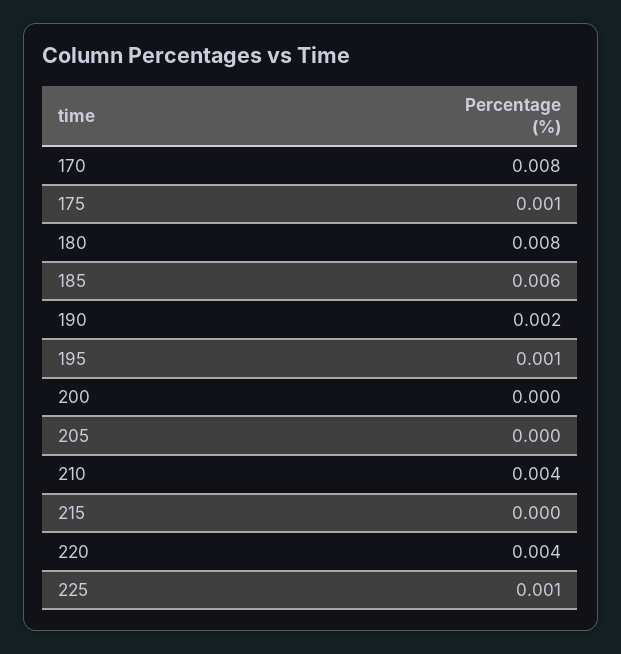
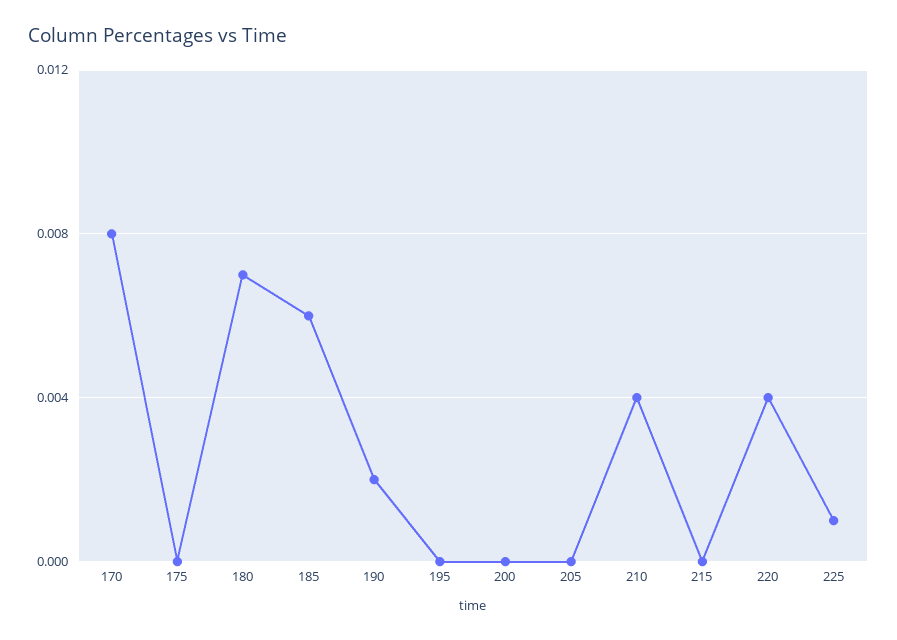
  {
    "170": 0.008,
-   "175": 0.001,
+   "175": 0,
-   "180": 0.008,
+   "180": 0.007,
    "185": 0.006,
    "190": 0.002,
-   "195": 0.001,
+   "195": 0,
    "200": 0,
    "205": 0,
    "210": 0.004,
    "215": 0,
    "220": 0.004,
    "225": 0.001
  }

